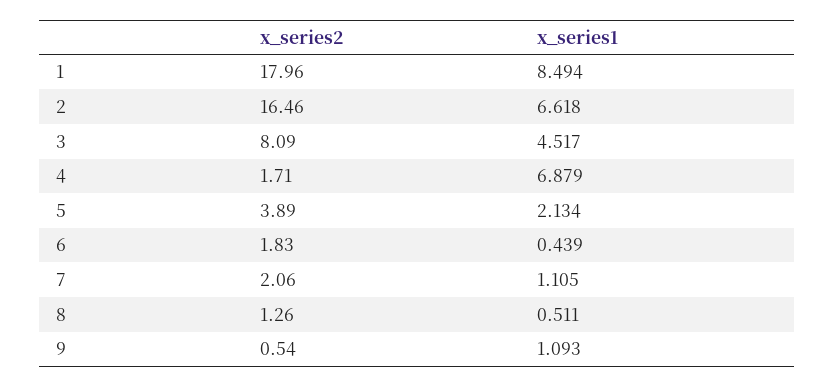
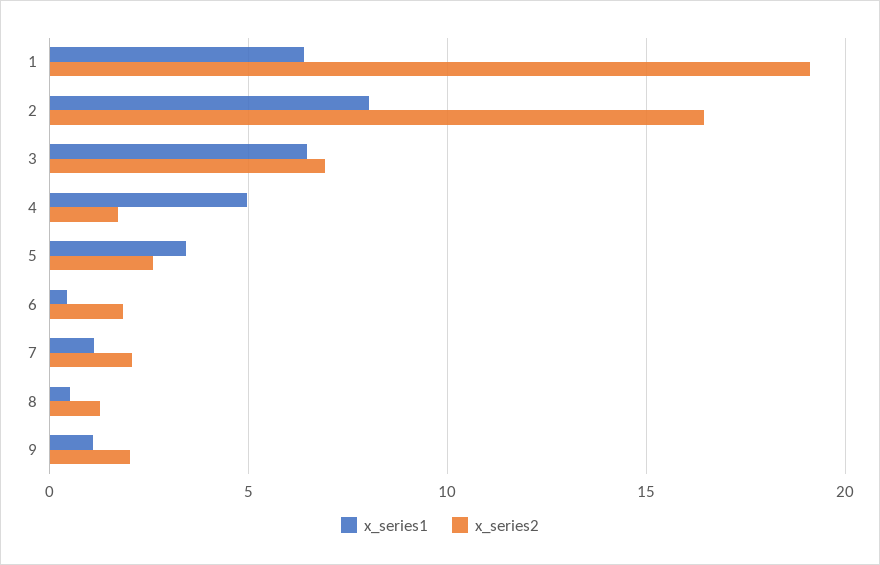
  {
    "x_series2": {
-     "1": 17.96,
+     "1": 19,
      "2": 16.46,
-     "3": 8.09,
+     "3": 7,
      "4": 1.71,
-     "5": 3.89,
+     "5": 2.5,
      "6": 1.83,
      "7": 2.06,
      "8": 1.26,
-     "9": 0.54
+     "9": 2
    },
    "x_series1": {
-     "1": 8.494,
+     "1": 6.5,
-     "2": 6.618,
+     "2": 8,
-     "3": 4.517,
+     "3": 6.5,
-     "4": 6.879,
+     "4": 5,
-     "5": 2.134,
+     "5": 3.5,
      "6": 0.439,
      "7": 1.105,
      "8": 0.511,
      "9": 1.093
    }
  }

